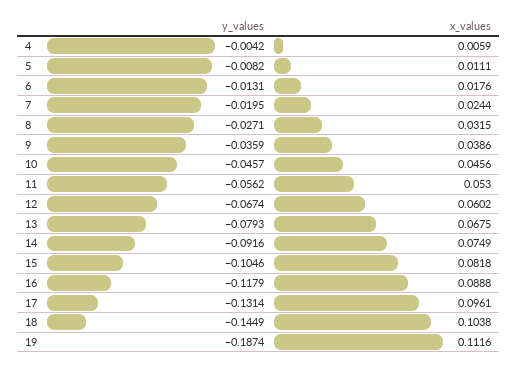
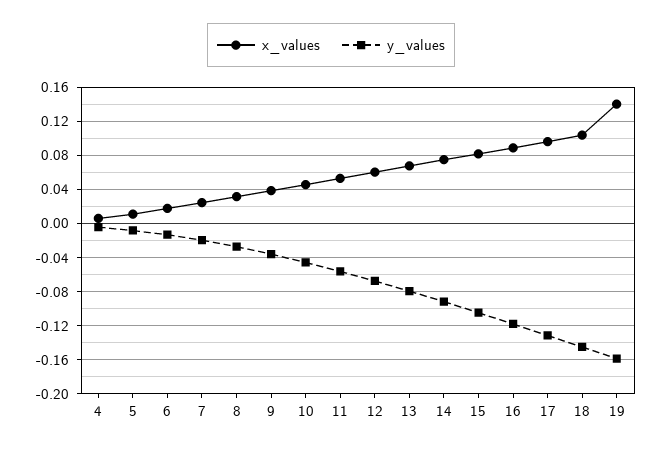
  {
    "y_values": {
      "4": -0.0042,
      "5": -0.0082,
      "6": -0.0131,
      "7": -0.0195,
      "8": -0.0271,
      "9": -0.0359,
      "10": -0.0457,
      "11": -0.0562,
      "12": -0.0674,
      "13": -0.0793,
      "14": -0.0916,
      "15": -0.1046,
      "16": -0.1179,
      "17": -0.1314,
      "18": -0.1449,
-     "19": -0.1874
+     "19": -0.16
    },
    "x_values": {
      "4": 0.0059,
      "5": 0.0111,
      "6": 0.0176,
      "7": 0.0244,
      "8": 0.0315,
      "9": 0.0386,
      "10": 0.0456,
      "11": 0.053,
      "12": 0.0602,
      "13": 0.0675,
      "14": 0.0749,
      "15": 0.0818,
      "16": 0.0888,
      "17": 0.0961,
      "18": 0.1038,
-     "19": 0.1116
+     "19": 0.14
    }
  }

